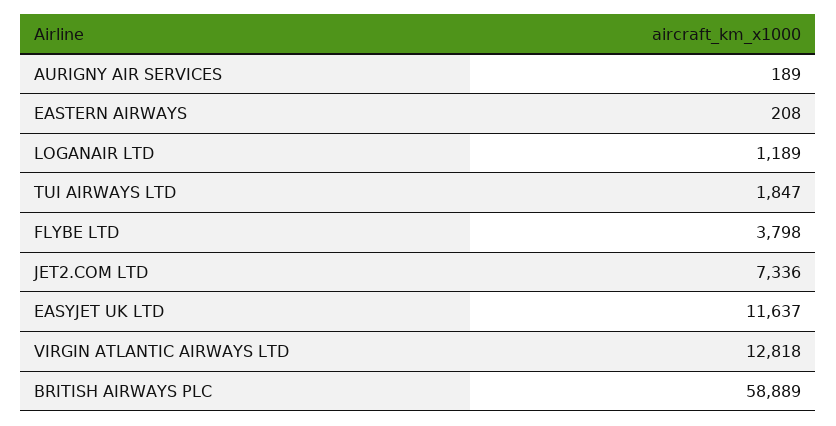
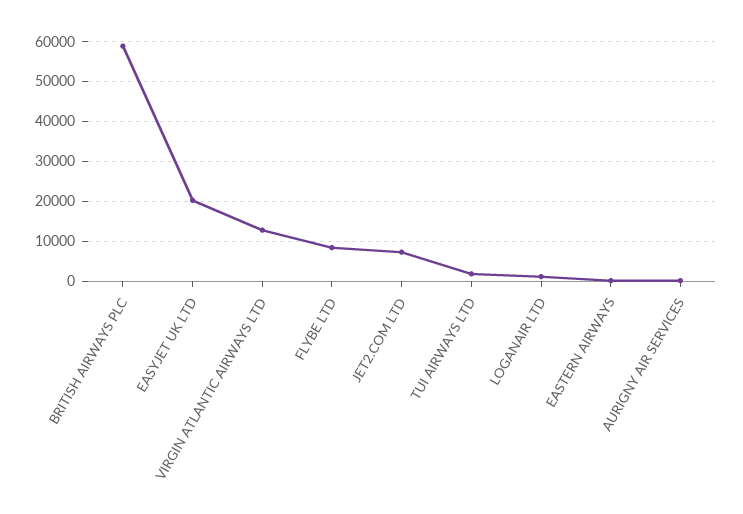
  {
    "AURIGNY AIR SERVICES": 189,
    "EASTERN AIRWAYS": 208,
    "LOGANAIR LTD": 1189,
    "TUI AIRWAYS LTD": 1847,
-   "FLYBE LTD": 3798,
+   "FLYBE LTD": 8000,
    "JET2.COM LTD": 7336,
-   "EASYJET UK LTD": 11637,
+   "EASYJET UK LTD": 20000,
    "VIRGIN ATLANTIC AIRWAYS LTD": 12818,
    "BRITISH AIRWAYS PLC": 58889
  }

